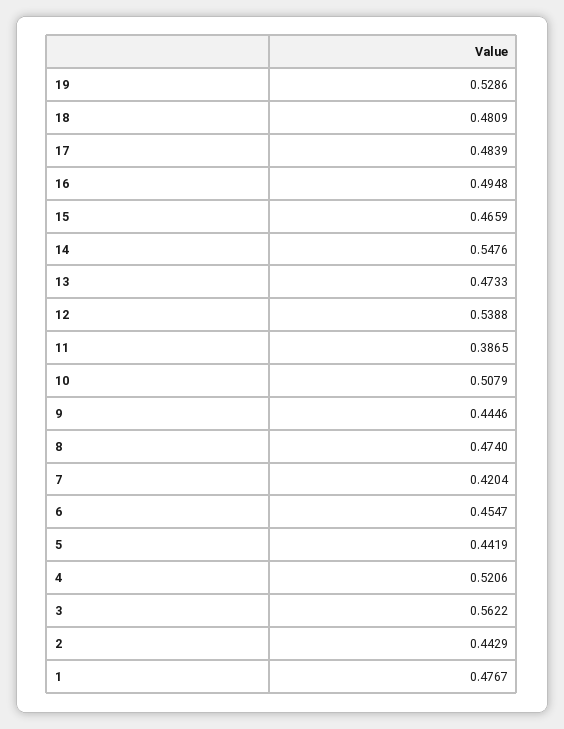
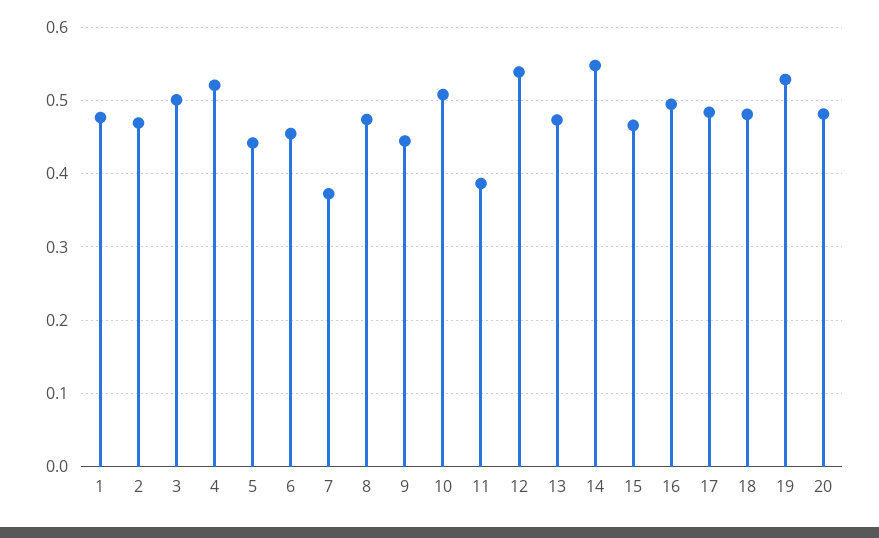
  {
    "19": 0.5286,
    "18": 0.4809,
    "17": 0.4839,
    "16": 0.4948,
    "15": 0.4659,
    "14": 0.5476,
    "13": 0.4733,
    "12": 0.5388,
    "11": 0.3865,
    "10": 0.5079,
    "9": 0.4446,
    "8": 0.474,
-   "7": 0.4204,
+   "7": 0.37,
    "6": 0.4547,
    "5": 0.4419,
    "4": 0.5206,
-   "3": 0.5622,
+   "3": 0.5,
-   "2": 0.4429,
+   "2": 0.47,
-   "1": 0.4767
+   "1": 0.4767,
+   "20": 0.48
  }

